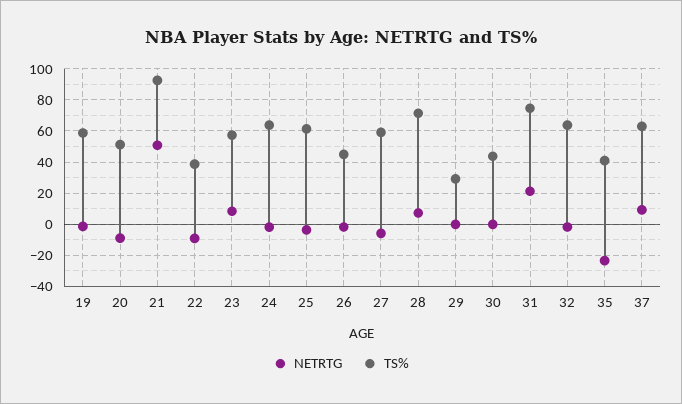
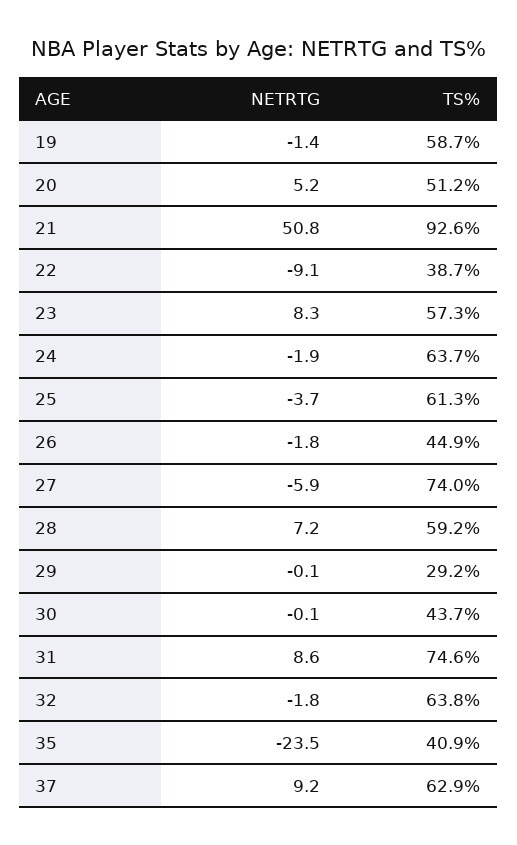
  {
    "NETRTG": {
      "19": -1.4,
-     "20": -10,
+     "20": 5.2,
      "21": 50.8,
      "22": -9.1,
      "23": 8.3,
      "24": -1.9,
      "25": -3.7,
      "26": -1.8,
      "27": -5.9,
      "28": 7.2,
      "29": -0.1,
      "30": -0.1,
-     "31": 20,
+     "31": 8.6,
      "32": -1.8,
      "35": -23.5,
      "37": 9.2
    },
    "TS%": {
      "19": 58.7,
      "20": 51.2,
      "21": 92.6,
      "22": 38.7,
      "23": 57.3,
      "24": 63.7,
      "25": 61.3,
      "26": 44.9,
-     "27": 60,
+     "27": 74,
-     "28": 70,
+     "28": 59.2,
      "29": 29.2,
      "30": 43.7,
      "31": 74.6,
      "32": 63.8,
      "35": 40.9,
      "37": 62.9
    }
  }

